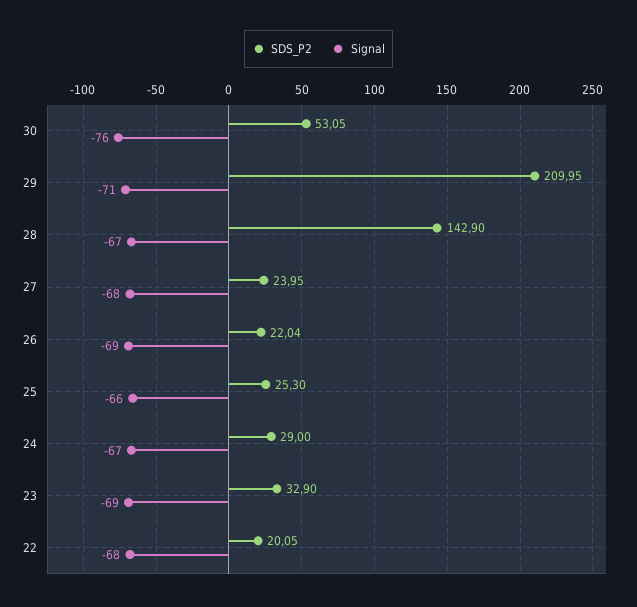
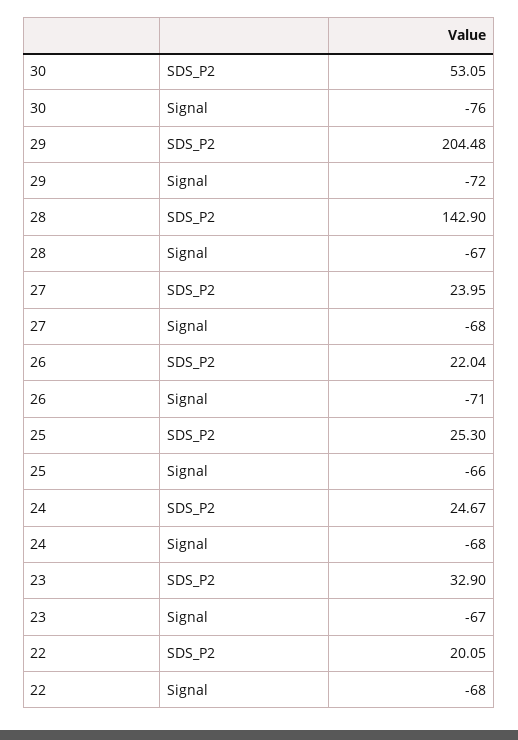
  {
    "SDS_P2": {
      "30": 53.05,
-     "29": 209.95,
+     "29": 204.48,
      "28": 142.9,
      "27": 23.95,
      "26": 22.04,
      "25": 25.3,
-     "24": 29,
+     "24": 24.67,
      "23": 32.9,
      "22": 20.05
    },
    "Signal": {
      "30": -76,
-     "29": -71,
+     "29": -72,
      "28": -67,
      "27": -68,
-     "26": -69,
+     "26": -71,
      "25": -66,
-     "24": -67,
+     "24": -68,
-     "23": -69,
+     "23": -67,
      "22": -68
    }
  }

